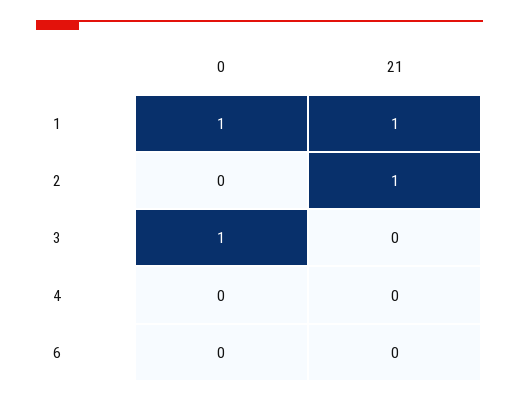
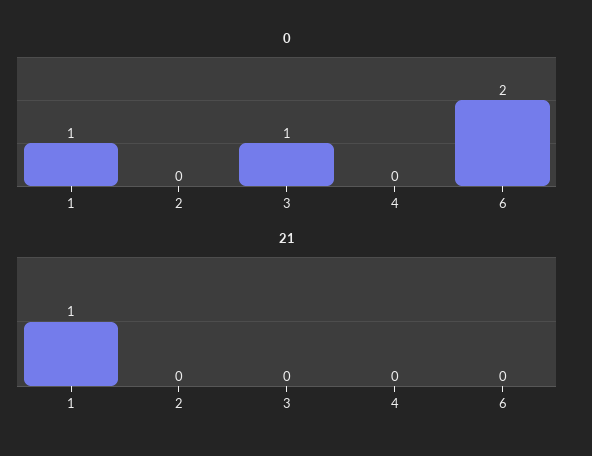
  {
    "0": {
      "1": 1,
      "2": 0,
      "3": 1,
      "4": 0,
-     "6": 0
+     "6": 2
    },
    "21": {
      "1": 1,
-     "2": 1,
+     "2": 0,
      "3": 0,
      "4": 0,
      "6": 0
    }
  }

